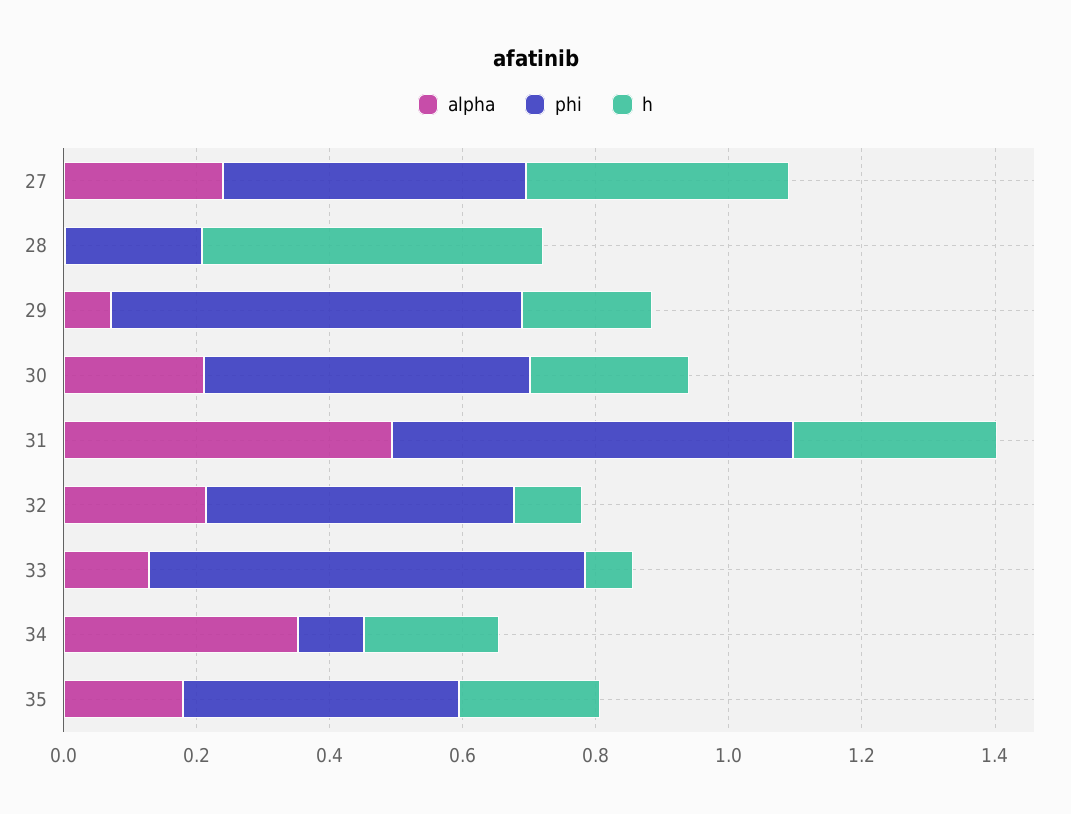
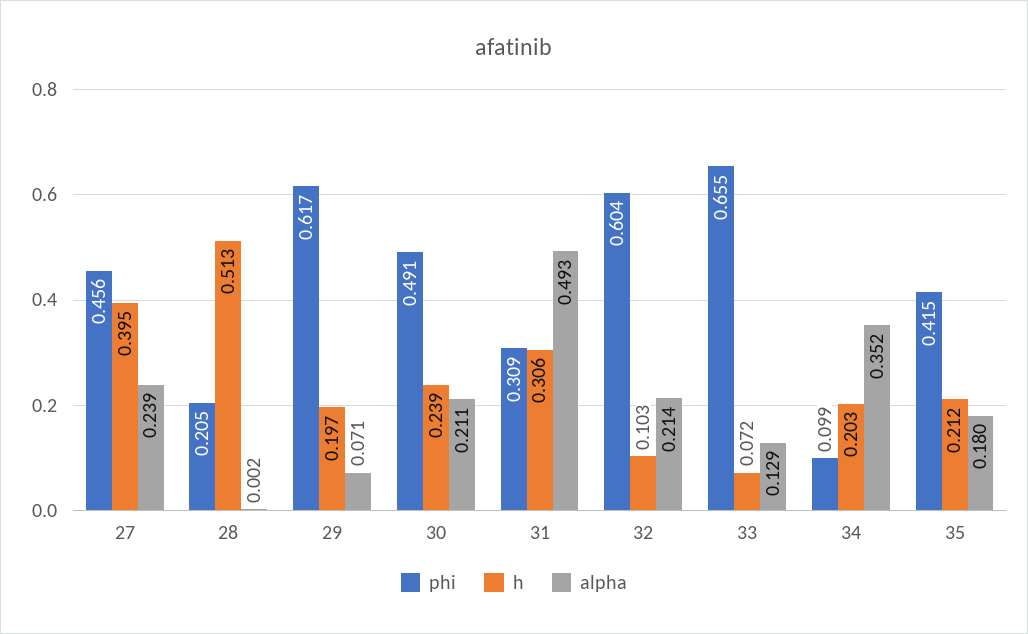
  {
    "alpha": {
      "27": 0.239,
      "28": 0.002,
      "29": 0.071,
      "30": 0.211,
      "31": 0.493,
      "32": 0.214,
      "33": 0.129,
      "34": 0.352,
      "35": 0.18
    },
    "phi": {
      "27": 0.456,
      "28": 0.205,
      "29": 0.617,
      "30": 0.491,
-     "31": 0.6,
+     "31": 0.309,
-     "32": 0.45,
+     "32": 0.604,
      "33": 0.655,
      "34": 0.099,
      "35": 0.415
    },
    "h": {
      "27": 0.395,
      "28": 0.513,
      "29": 0.197,
      "30": 0.239,
      "31": 0.306,
      "32": 0.103,
      "33": 0.072,
      "34": 0.203,
      "35": 0.212
    }
  }

